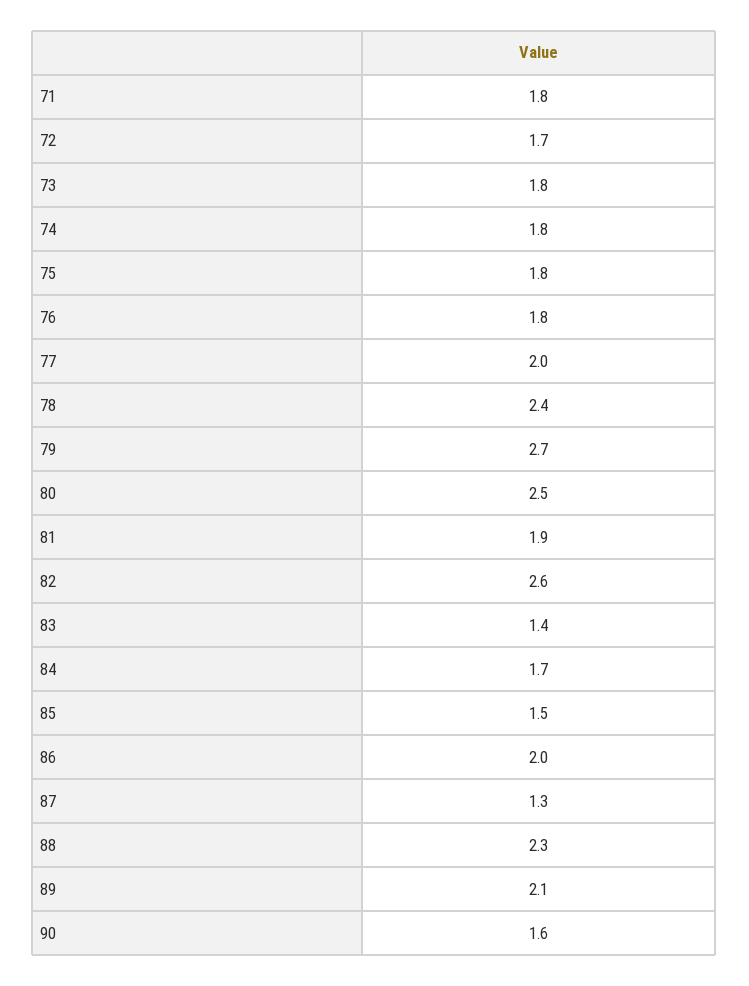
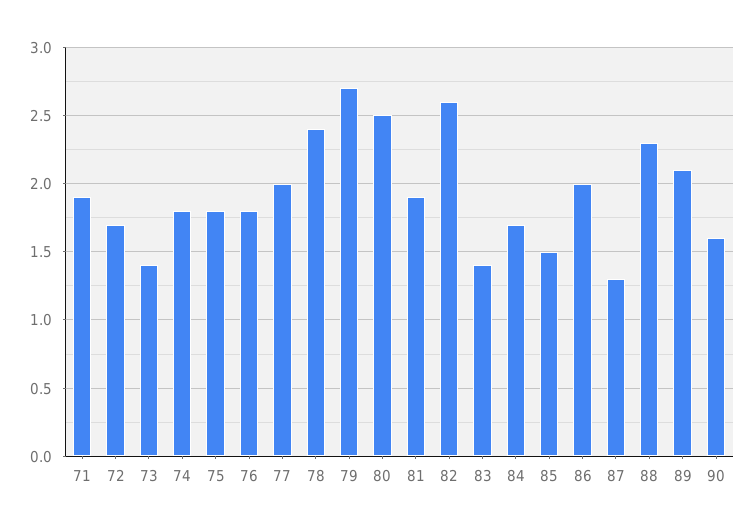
  {
-   "71": 1.8,
+   "71": 1.9,
    "72": 1.7,
-   "73": 1.8,
+   "73": 1.4,
    "74": 1.8,
    "75": 1.8,
    "76": 1.8,
    "77": 2,
    "78": 2.4,
    "79": 2.7,
    "80": 2.5,
    "81": 1.9,
    "82": 2.6,
    "83": 1.4,
    "84": 1.7,
    "85": 1.5,
    "86": 2,
    "87": 1.3,
    "88": 2.3,
    "89": 2.1,
    "90": 1.6
  }

